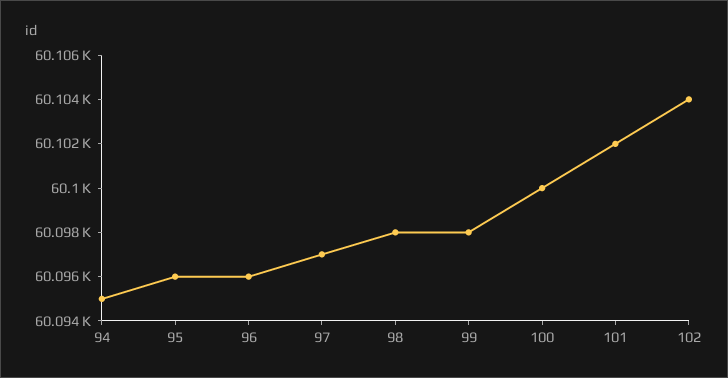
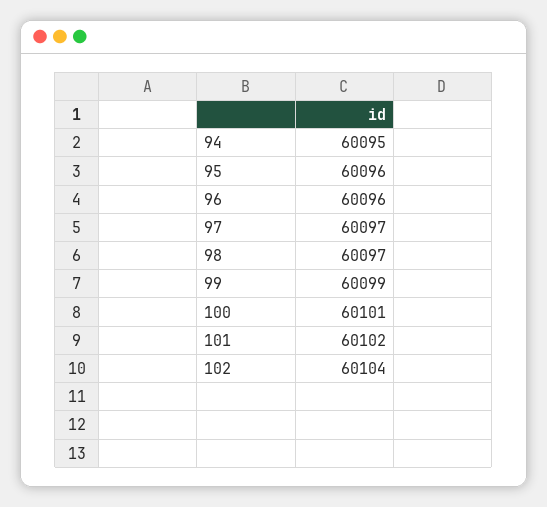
  {
    "94": 60095,
    "95": 60096,
    "96": 60096,
    "97": 60097,
-   "98": 60098,
+   "98": 60097,
-   "99": 60098,
+   "99": 60099,
-   "100": 60100,
+   "100": 60101,
    "101": 60102,
    "102": 60104
  }

